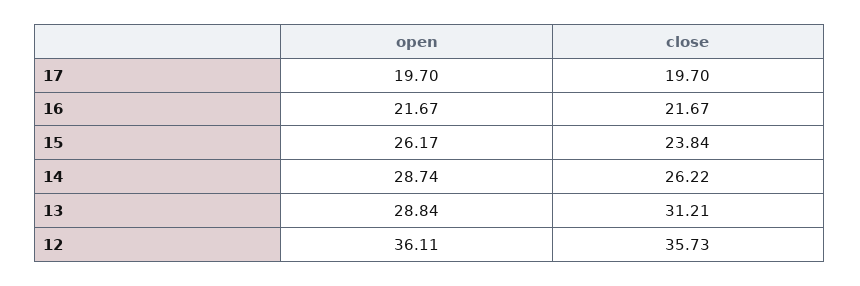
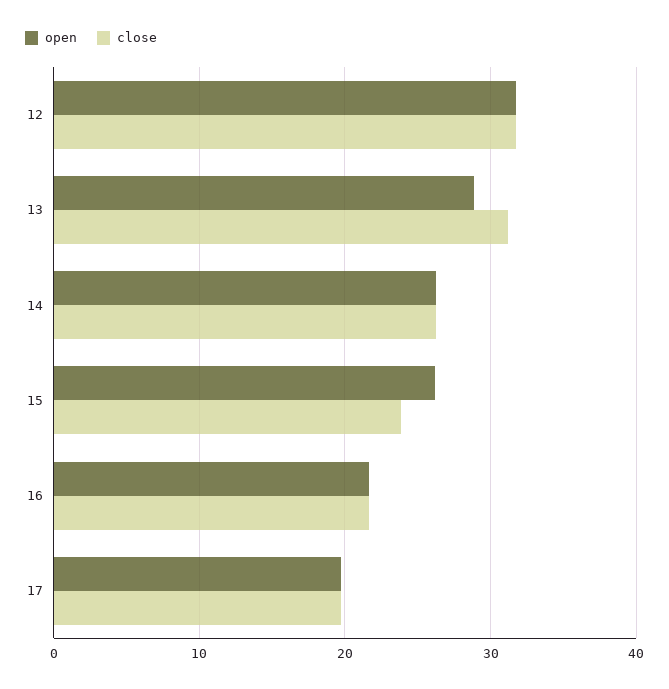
  {
    "open": {
      "17": 19.7,
      "16": 21.67,
      "15": 26.17,
-     "14": 28.74,
+     "14": 26,
      "13": 28.84,
-     "12": 36.11
+     "12": 32
    },
    "close": {
      "17": 19.7,
      "16": 21.67,
      "15": 23.84,
      "14": 26.22,
      "13": 31.21,
-     "12": 35.73
+     "12": 32
    }
  }

